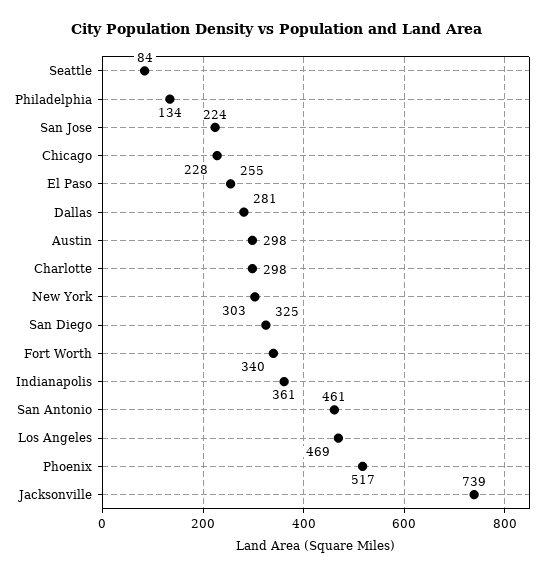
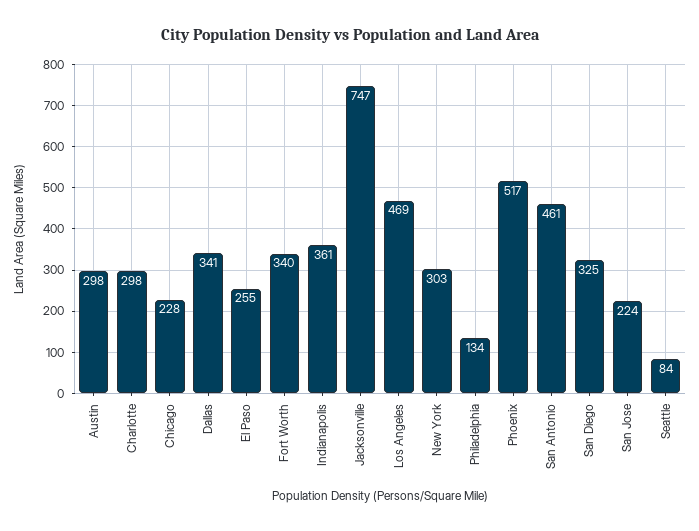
  {
    "Seattle": 84,
    "Philadelphia": 134,
    "San Jose": 224,
    "Chicago": 228,
    "El Paso": 255,
-   "Dallas": 281,
+   "Dallas": 341,
    "Austin": 298,
    "Charlotte": 298,
    "New York": 303,
    "San Diego": 325,
    "Fort Worth": 340,
    "Indianapolis": 361,
    "San Antonio": 461,
    "Los Angeles": 469,
    "Phoenix": 517,
-   "Jacksonville": 739
+   "Jacksonville": 747
  }

